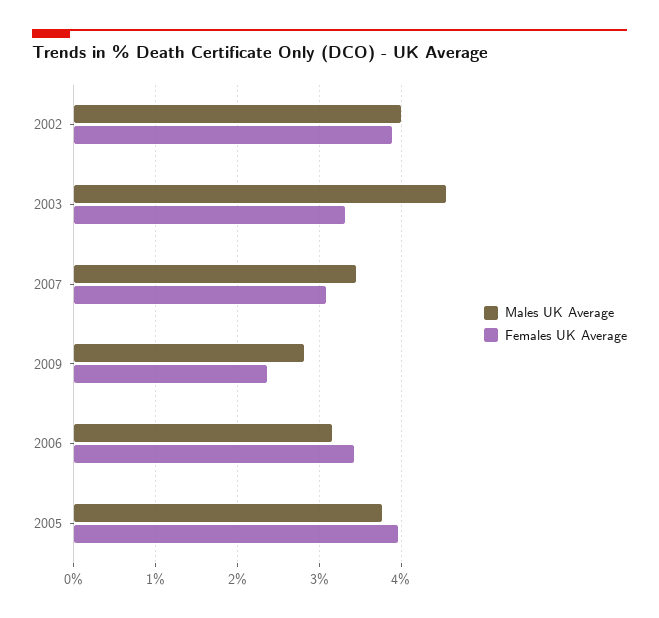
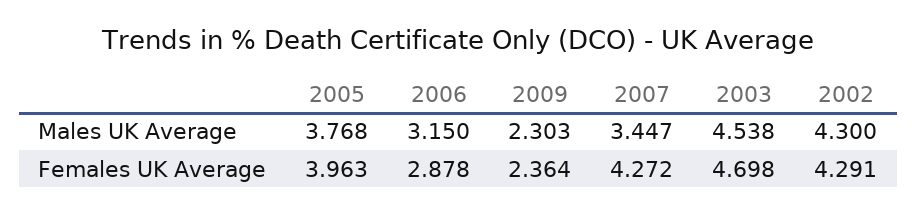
  {
    "Males UK Average": {
-     "2002": 4,
+     "2002": 4.3,
      "2003": 4.538,
      "2007": 3.447,
-     "2009": 2.8,
+     "2009": 2.303,
      "2006": 3.15,
      "2005": 3.768
    },
    "Females UK Average": {
-     "2002": 3.9,
+     "2002": 4.291,
-     "2003": 3.3,
+     "2003": 4.698,
-     "2007": 3.1,
+     "2007": 4.272,
      "2009": 2.364,
-     "2006": 3.4,
+     "2006": 2.878,
      "2005": 3.963
    }
  }

